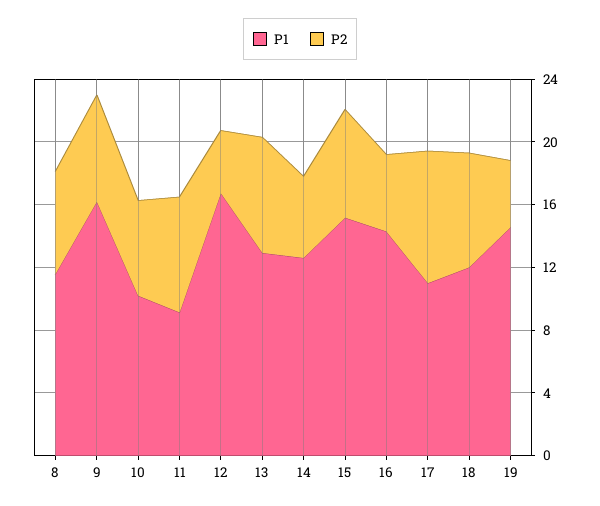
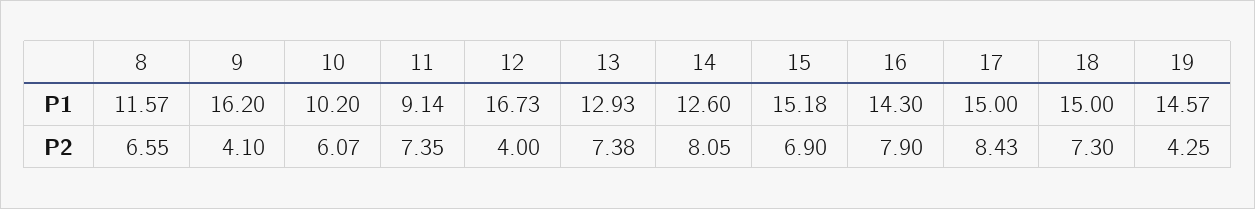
  {
    "P1": {
      "8": 11.57,
      "9": 16.2,
      "10": 10.2,
      "11": 9.14,
      "12": 16.73,
      "13": 12.93,
      "14": 12.6,
      "15": 15.18,
      "16": 14.3,
-     "17": 11,
+     "17": 15,
-     "18": 12,
+     "18": 15,
      "19": 14.57
    },
    "P2": {
      "8": 6.55,
-     "9": 7,
+     "9": 4.1,
      "10": 6.07,
      "11": 7.35,
      "12": 4,
      "13": 7.38,
-     "14": 5,
+     "14": 8.05,
      "15": 6.9,
-     "16": 5,
+     "16": 7.9,
      "17": 8.43,
      "18": 7.3,
      "19": 4.25
    }
  }

